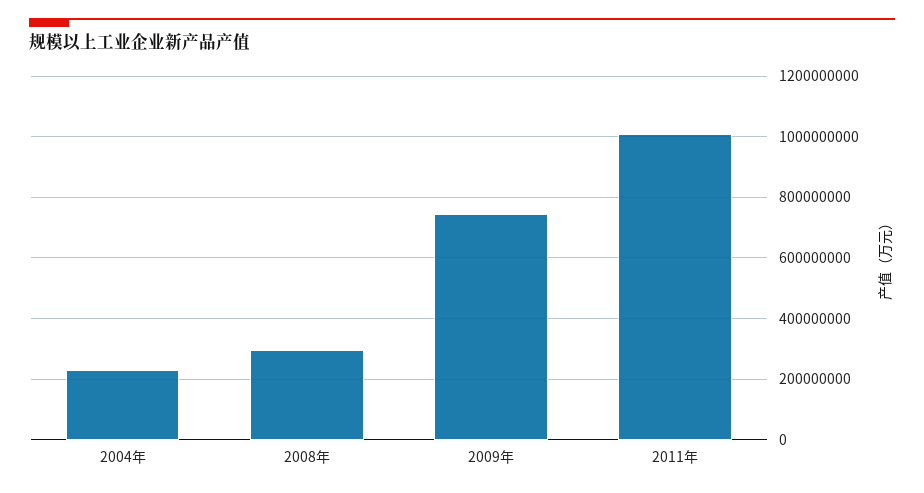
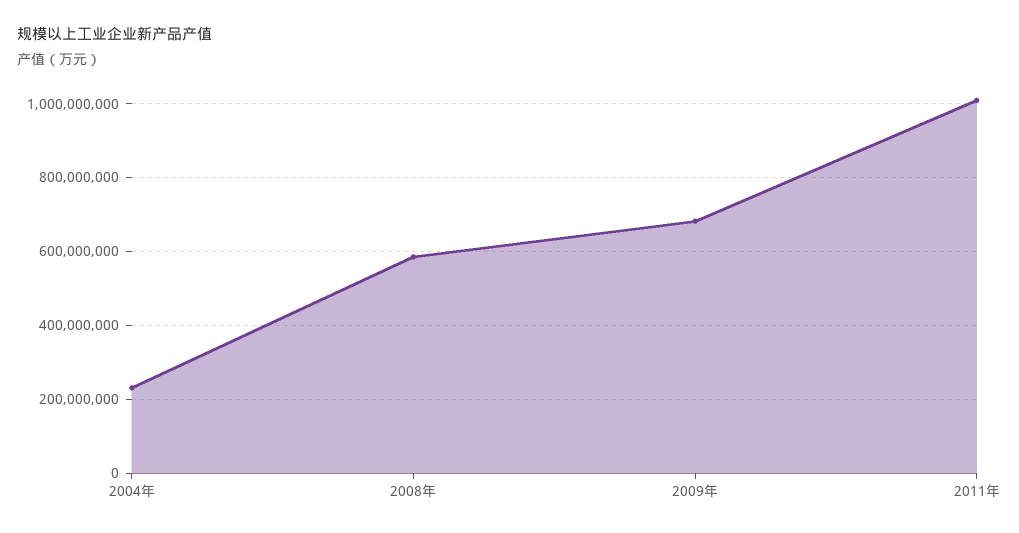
  {
    "2004年": 240000000,
-   "2008年": 300000000,
+   "2008年": 580000000,
-   "2009年": 740000000,
+   "2009年": 680000000,
    "2011年": 1000000000
  }

